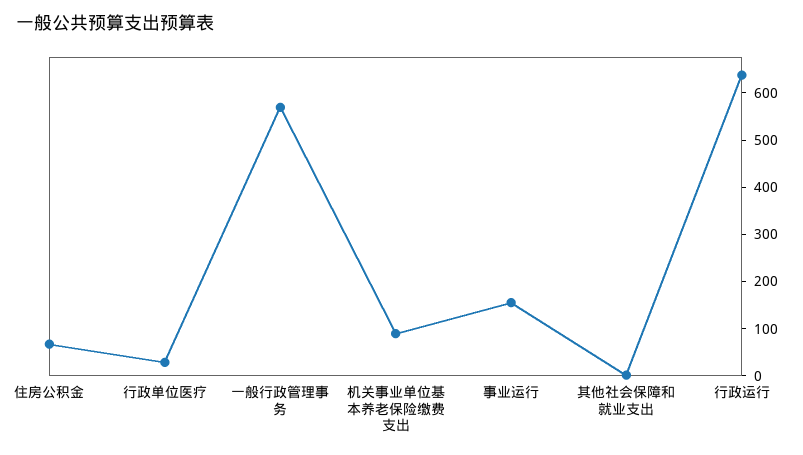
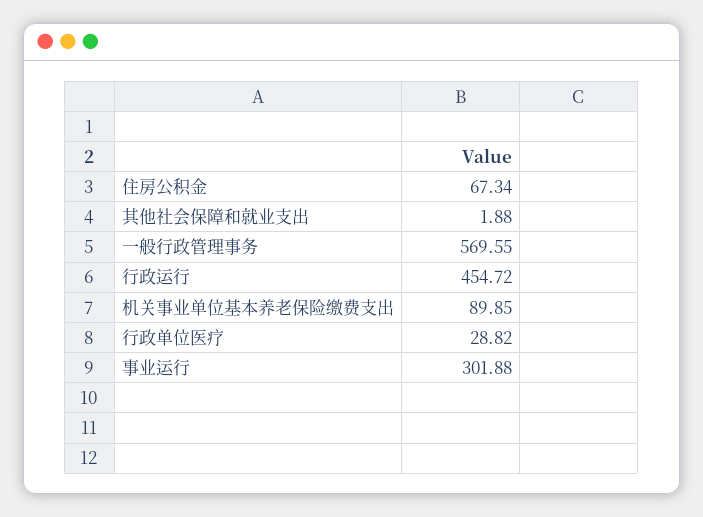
  {
    "住房公积金": 67.34,
    "行政单位医疗": 28.82,
    "一般行政管理事务": 569.55,
    "机关事业单位基本养老保险缴费支出": 89.85,
-   "事业运行": 160,
+   "事业运行": 301.88,
    "其他社会保障和就业支出": 1.88,
-   "行政运行": 640
+   "行政运行": 454.72
  }

